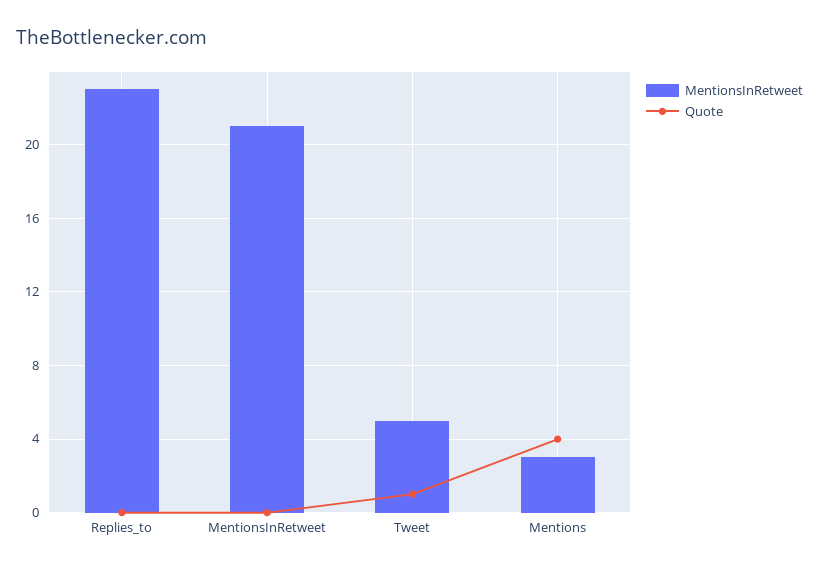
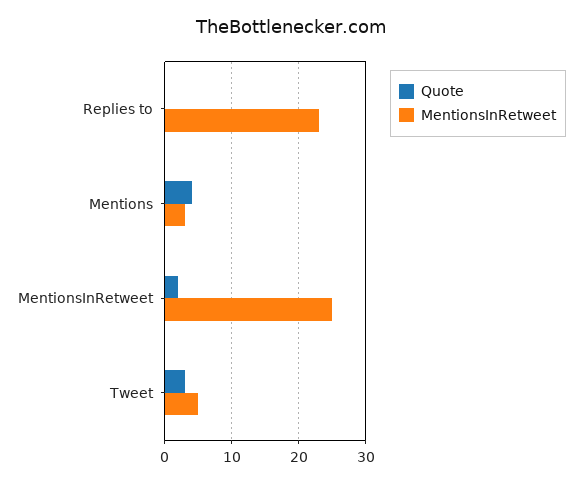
  {
    "MentionsInRetweet": {
      "Replies_to": 23,
-     "MentionsInRetweet": 21,
+     "MentionsInRetweet": 25,
      "Tweet": 5,
      "Mentions": 3
    },
    "Quote": {
      "Replies_to": 0,
-     "MentionsInRetweet": 0,
+     "MentionsInRetweet": 2,
-     "Tweet": 1,
+     "Tweet": 3,
      "Mentions": 4
    }
  }

